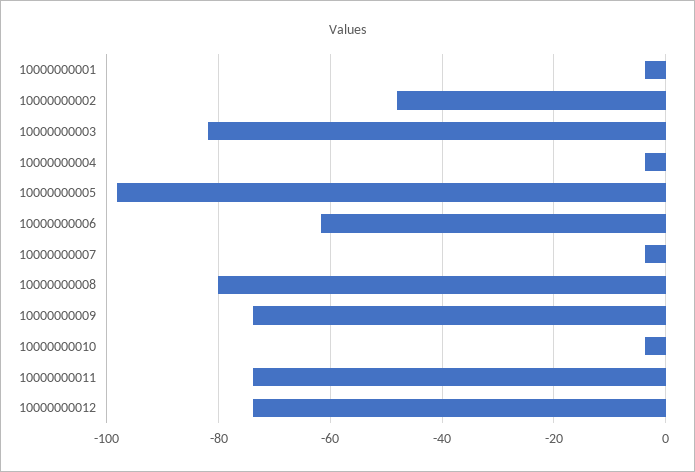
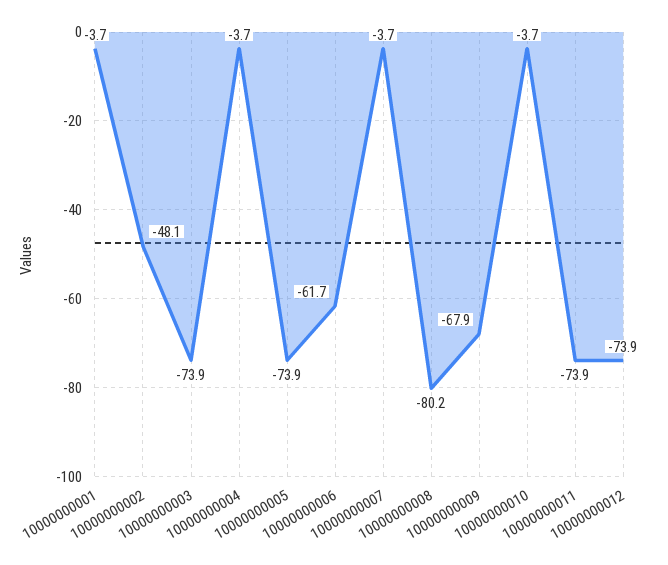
  {
    "10000000001": -3.7,
    "10000000002": -48.1,
-   "10000000003": -82,
+   "10000000003": -73.9,
    "10000000004": -3.7,
-   "10000000005": -98,
+   "10000000005": -73.9,
    "10000000006": -61.7,
    "10000000007": -3.7,
    "10000000008": -80.2,
-   "10000000009": -74,
+   "10000000009": -67.9,
    "10000000010": -3.7,
    "10000000011": -73.9,
    "10000000012": -73.9
  }

